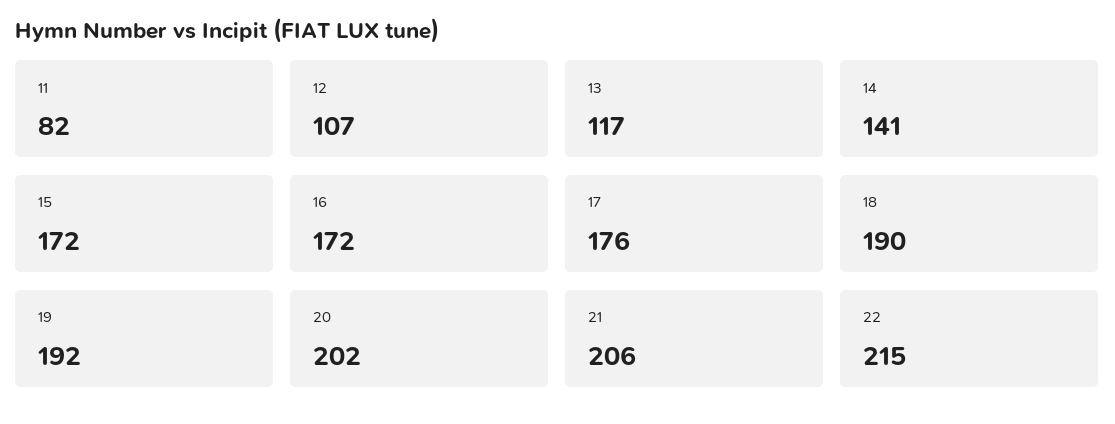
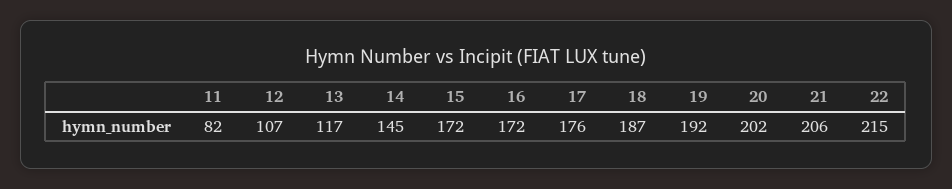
  {
    "11": 82,
    "12": 107,
    "13": 117,
-   "14": 141,
+   "14": 145,
    "15": 172,
    "16": 172,
    "17": 176,
-   "18": 190,
+   "18": 187,
    "19": 192,
    "20": 202,
    "21": 206,
    "22": 215
  }

